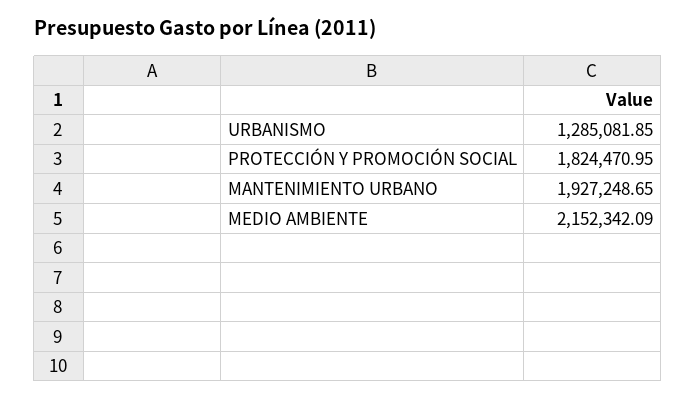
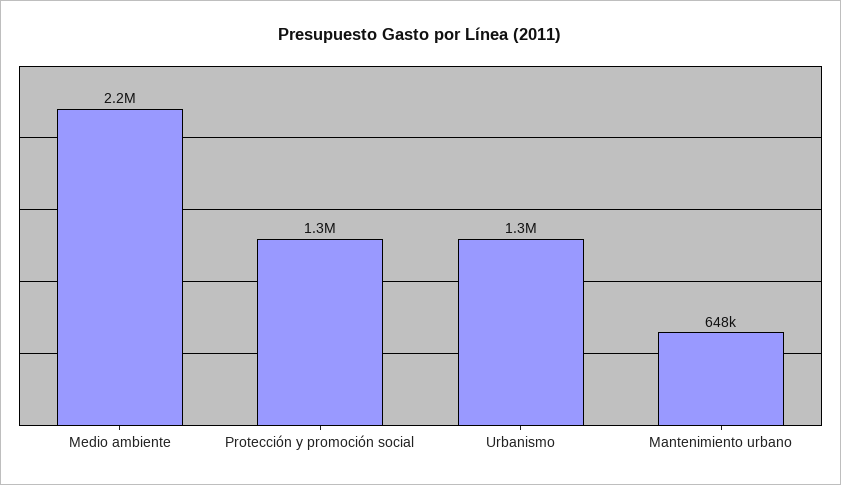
  {
    "URBANISMO": 1285081.85,
-   "PROTECCIÓN Y PROMOCIÓN SOCIAL": 1824470.95,
+   "PROTECCIÓN Y PROMOCIÓN SOCIAL": 1300000,
-   "MANTENIMIENTO URBANO": 1927248.65,
+   "MANTENIMIENTO URBANO": 648000,
    "MEDIO AMBIENTE": 2152342.09
  }

